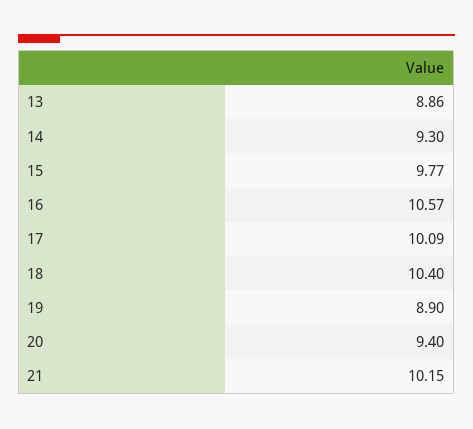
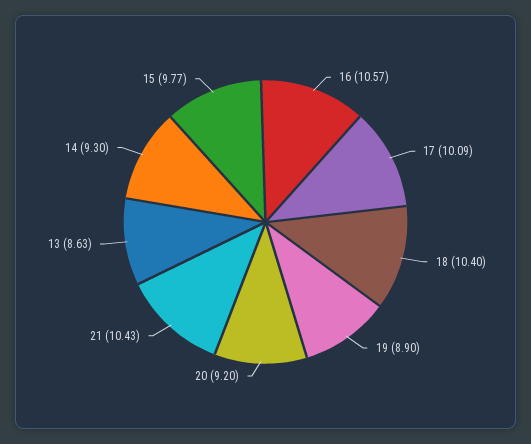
  {
-   "13": 8.86,
+   "13": 8.63,
    "14": 9.3,
    "15": 9.77,
    "16": 10.57,
    "17": 10.09,
    "18": 10.4,
    "19": 8.9,
-   "20": 9.4,
+   "20": 9.2,
-   "21": 10.15
+   "21": 10.43
  }

